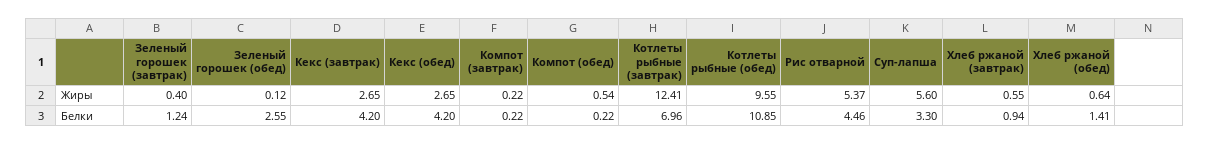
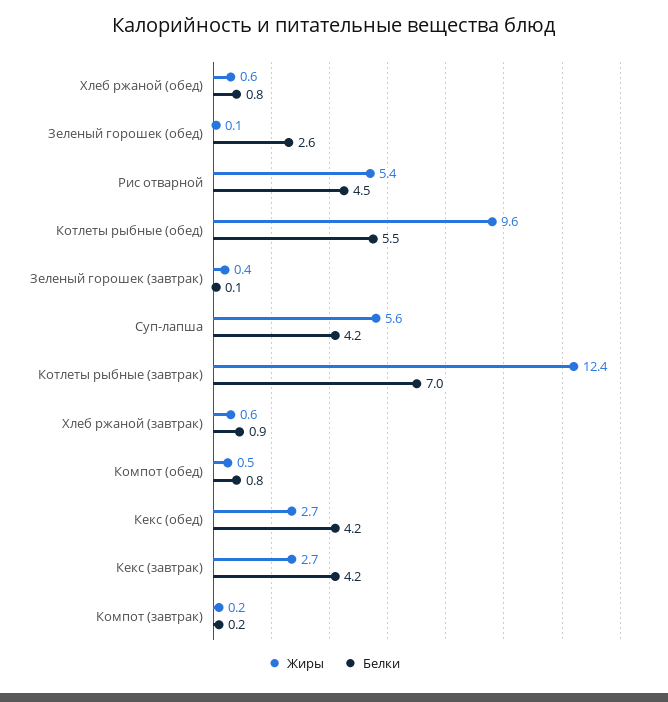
  {
    "Жиры": {
      "Зеленый горошек (завтрак)": 0.4,
      "Зеленый горошек (обед)": 0.12,
      "Кекс (завтрак)": 2.65,
      "Кекс (обед)": 2.65,
      "Компот (завтрак)": 0.22,
      "Компот (обед)": 0.54,
      "Котлеты рыбные (завтрак)": 12.41,
      "Котлеты рыбные (обед)": 9.55,
      "Рис отварной": 5.37,
      "Суп-лапша": 5.6,
      "Хлеб ржаной (завтрак)": 0.55,
      "Хлеб ржаной (обед)": 0.64
    },
    "Белки": {
-     "Зеленый горошек (завтрак)": 1.24,
+     "Зеленый горошек (завтрак)": 0.1,
      "Зеленый горошек (обед)": 2.55,
      "Кекс (завтрак)": 4.2,
      "Кекс (обед)": 4.2,
      "Компот (завтрак)": 0.22,
-     "Компот (обед)": 0.22,
+     "Компот (обед)": 0.8,
      "Котлеты рыбные (завтрак)": 6.96,
-     "Котлеты рыбные (обед)": 10.85,
+     "Котлеты рыбные (обед)": 5.5,
      "Рис отварной": 4.46,
-     "Суп-лапша": 3.3,
+     "Суп-лапша": 4.2,
      "Хлеб ржаной (завтрак)": 0.94,
-     "Хлеб ржаной (обед)": 1.41
+     "Хлеб ржаной (обед)": 0.8
    }
  }

